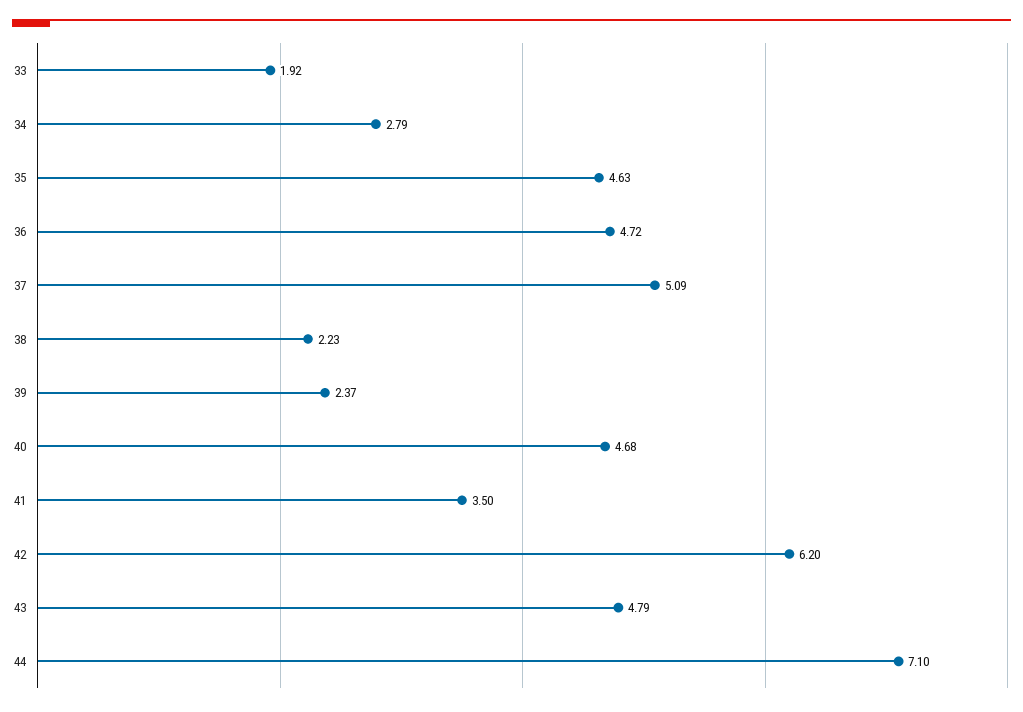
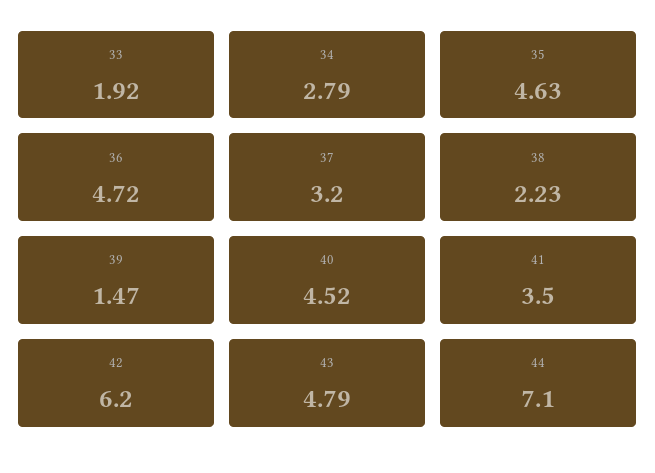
  {
    "33": 1.92,
    "34": 2.79,
    "35": 4.63,
    "36": 4.72,
-   "37": 5.09,
+   "37": 3.2,
    "38": 2.23,
-   "39": 2.37,
+   "39": 1.47,
-   "40": 4.68,
+   "40": 4.52,
    "41": 3.5,
    "42": 6.2,
    "43": 4.79,
    "44": 7.1
  }

